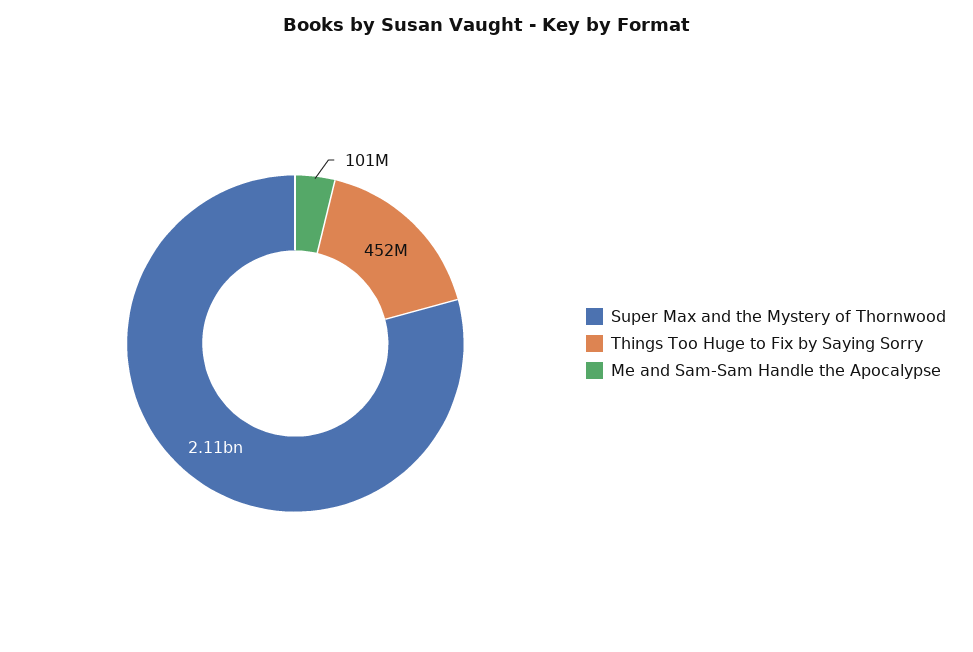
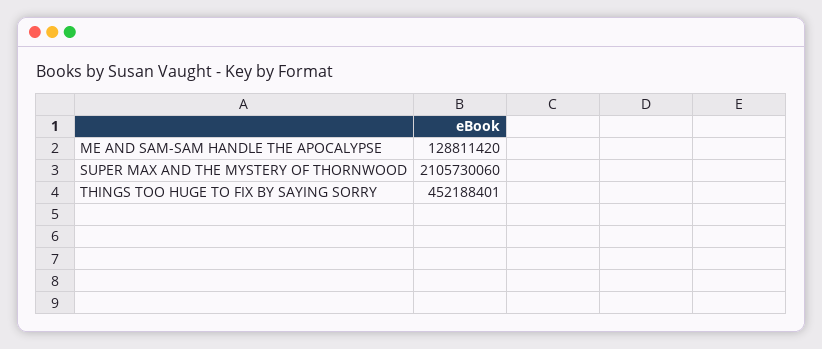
  {
    "Super Max and the Mystery of Thornwood": 2105730060,
    "Things Too Huge to Fix by Saying Sorry": 452188401,
-   "Me and Sam-Sam Handle the Apocalypse": 101000000
+   "Me and Sam-Sam Handle the Apocalypse": 128811420
  }

